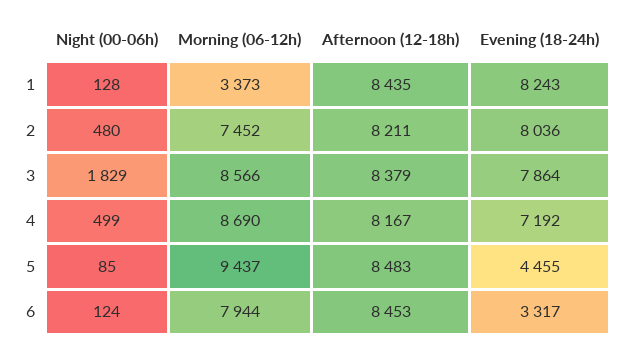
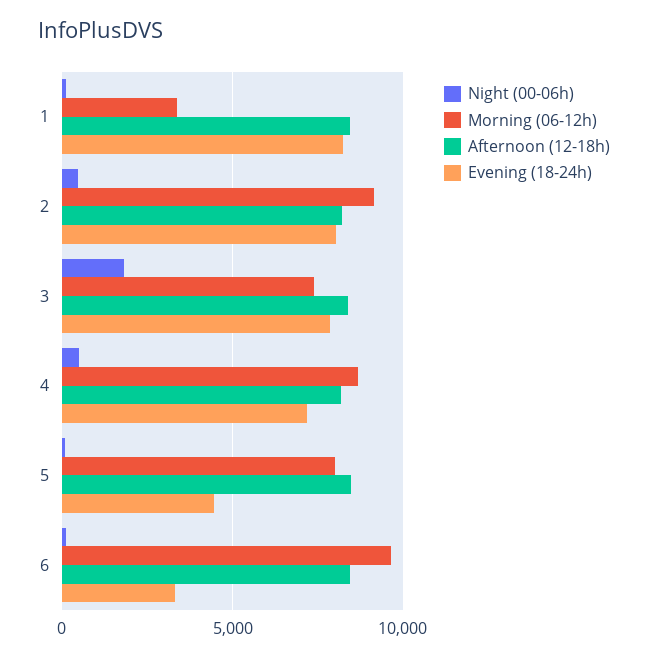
  {
    "Night (00-06h)": {
      "1": 128,
      "2": 480,
      "3": 1829,
      "4": 499,
      "5": 85,
      "6": 124
    },
    "Morning (06-12h)": {
      "1": 3373,
-     "2": 7452,
+     "2": 9000,
-     "3": 8566,
+     "3": 7500,
      "4": 8690,
-     "5": 9437,
+     "5": 8000,
-     "6": 7944
+     "6": 9500
    },
    "Afternoon (12-18h)": {
      "1": 8435,
      "2": 8211,
      "3": 8379,
      "4": 8167,
      "5": 8483,
      "6": 8453
    },
    "Evening (18-24h)": {
      "1": 8243,
      "2": 8036,
      "3": 7864,
      "4": 7192,
      "5": 4455,
      "6": 3317
    }
  }

